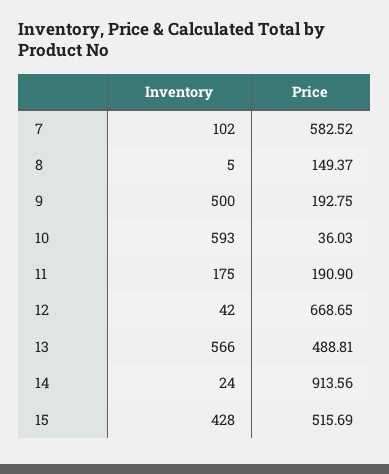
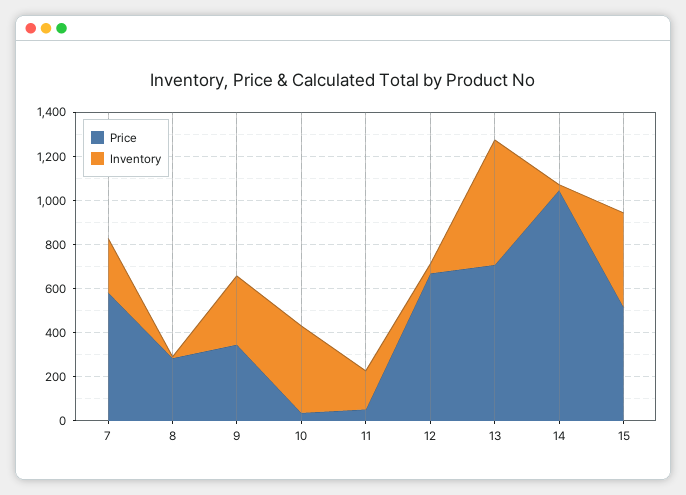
  {
    "Inventory": {
-     "7": 102,
+     "7": 250,
      "8": 5,
-     "9": 500,
+     "9": 300,
-     "10": 593,
+     "10": 400,
      "11": 175,
      "12": 42,
      "13": 566,
      "14": 24,
      "15": 428
    },
    "Price": {
      "7": 582.52,
-     "8": 149.37,
+     "8": 300,
-     "9": 192.75,
+     "9": 350,
      "10": 36.03,
-     "11": 190.9,
+     "11": 50,
      "12": 668.65,
-     "13": 488.81,
+     "13": 700,
-     "14": 913.56,
+     "14": 1050,
      "15": 515.69
    }
  }

